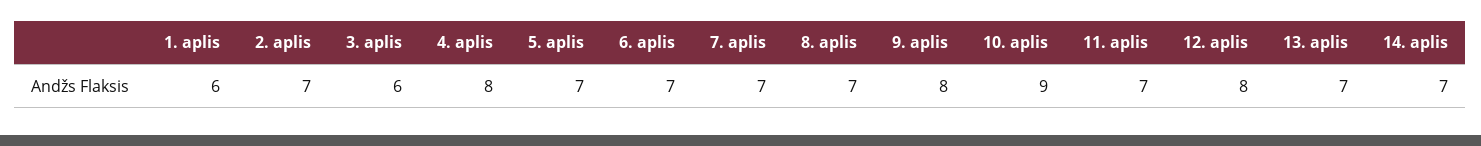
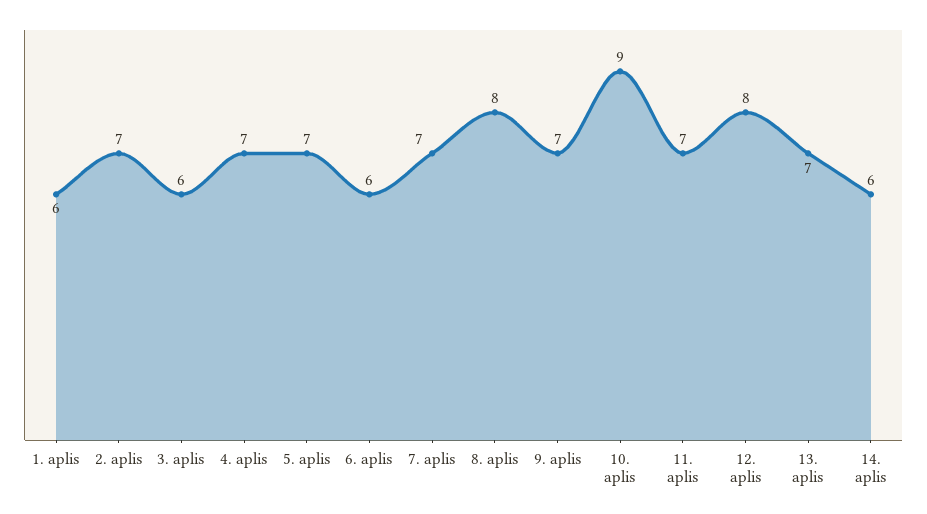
  {
    "1. aplis": 6,
    "2. aplis": 7,
    "3. aplis": 6,
-   "4. aplis": 8,
+   "4. aplis": 7,
    "5. aplis": 7,
-   "6. aplis": 7,
+   "6. aplis": 6,
    "7. aplis": 7,
-   "8. aplis": 7,
+   "8. aplis": 8,
-   "9. aplis": 8,
+   "9. aplis": 7,
    "10. aplis": 9,
    "11. aplis": 7,
    "12. aplis": 8,
    "13. aplis": 7,
-   "14. aplis": 7
+   "14. aplis": 6
  }

